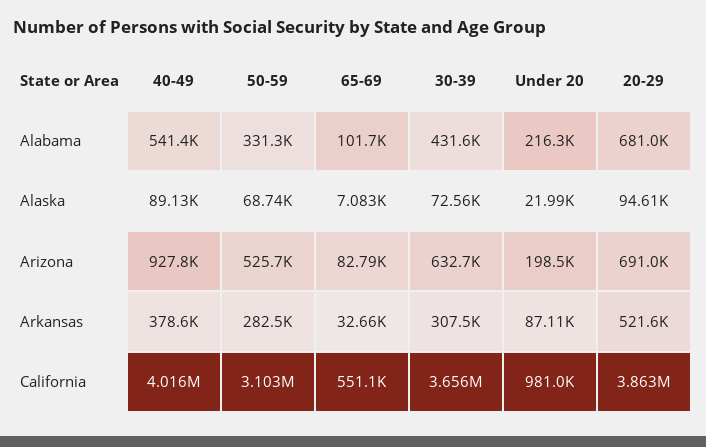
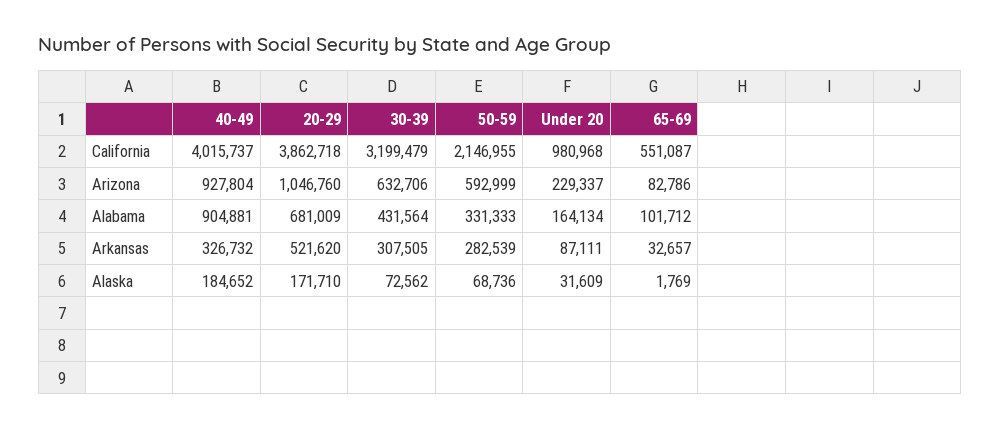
  {
    "40-49": {
-     "Alabama": 541400,
+     "Alabama": 904881,
-     "Alaska": 89130,
+     "Alaska": 184652,
      "Arizona": 927804,
-     "Arkansas": 378600,
+     "Arkansas": 326732,
      "California": 4015737
    },
    "50-59": {
      "Alabama": 331333,
      "Alaska": 68736,
-     "Arizona": 525700,
+     "Arizona": 592999,
      "Arkansas": 282539,
-     "California": 3103000
+     "California": 2146955
    },
    "65-69": {
      "Alabama": 101712,
-     "Alaska": 7083,
+     "Alaska": 1769,
      "Arizona": 82786,
      "Arkansas": 32657,
      "California": 551087
    },
    "30-39": {
      "Alabama": 431564,
      "Alaska": 72562,
      "Arizona": 632706,
      "Arkansas": 307505,
-     "California": 3656000
+     "California": 3199479
    },
    "Under 20": {
-     "Alabama": 216300,
+     "Alabama": 164134,
-     "Alaska": 21990,
+     "Alaska": 31609,
-     "Arizona": 198500,
+     "Arizona": 229337,
      "Arkansas": 87111,
      "California": 980968
    },
    "20-29": {
      "Alabama": 681009,
-     "Alaska": 94610,
+     "Alaska": 171710,
-     "Arizona": 691000,
+     "Arizona": 1046760,
      "Arkansas": 521620,
      "California": 3862718
    }
  }

